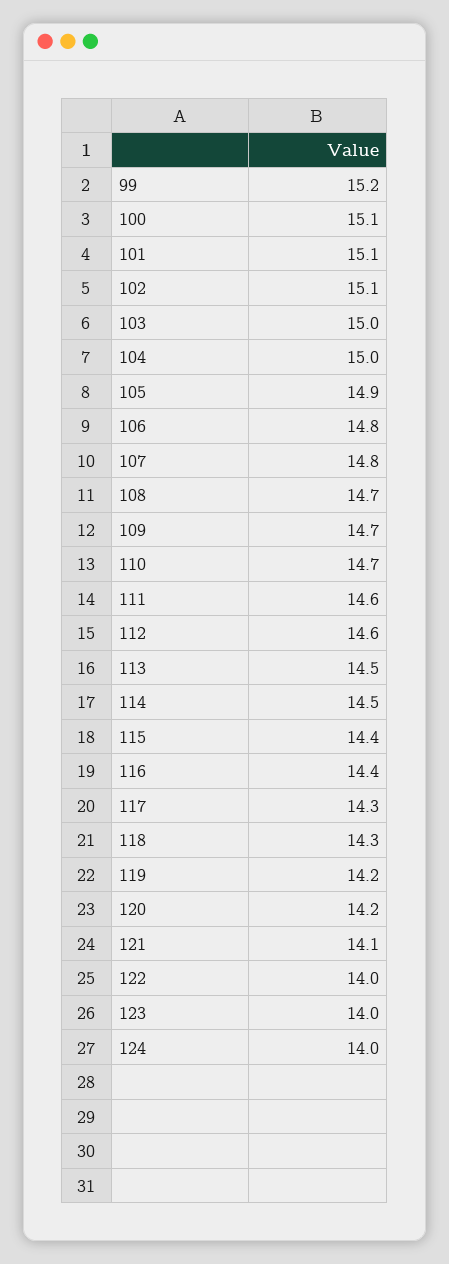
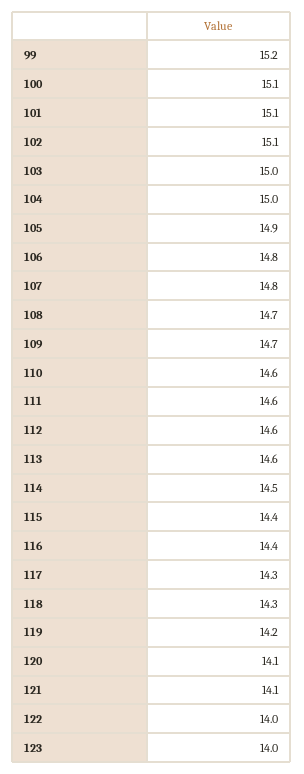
  {
    "99": 15.2,
    "100": 15.1,
    "101": 15.1,
    "102": 15.1,
    "103": 15,
    "104": 15,
    "105": 14.9,
    "106": 14.8,
    "107": 14.8,
    "108": 14.7,
    "109": 14.7,
-   "110": 14.7,
+   "110": 14.6,
    "111": 14.6,
    "112": 14.6,
-   "113": 14.5,
+   "113": 14.6,
    "114": 14.5,
    "115": 14.4,
    "116": 14.4,
    "117": 14.3,
    "118": 14.3,
    "119": 14.2,
-   "120": 14.2,
+   "120": 14.1,
    "121": 14.1,
    "122": 14,
-   "123": 14,
+   "123": 14
-   "124": 14
  }

